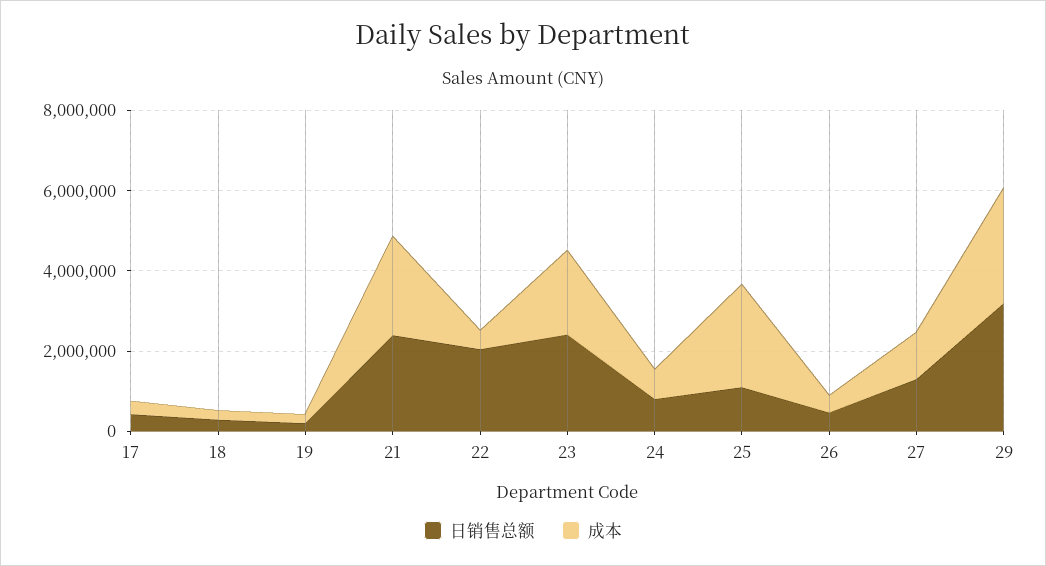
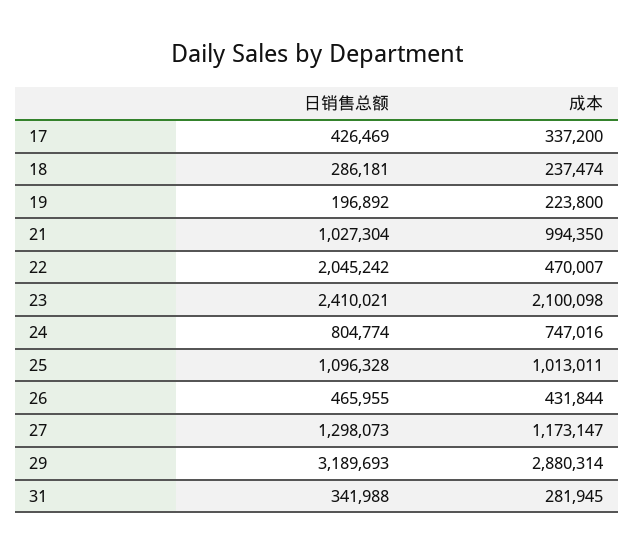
  {
    "日销售总额": {
      "17": 426469,
      "18": 286181,
      "19": 196892,
-     "21": 2500000,
+     "21": 1027304,
      "22": 2045242,
      "23": 2410021,
      "24": 804774,
      "25": 1096328,
      "26": 465955,
      "27": 1298073,
-     "29": 3189693
+     "29": 3189693,
+     "31": 341988
    },
    "成本": {
      "17": 337200,
      "18": 237474,
      "19": 223800,
-     "21": 2500000,
+     "21": 994350,
      "22": 470007,
      "23": 2100098,
      "24": 747016,
-     "25": 2500000,
+     "25": 1013011,
      "26": 431844,
      "27": 1173147,
-     "29": 2880314
+     "29": 2880314,
+     "31": 281945
    }
  }

